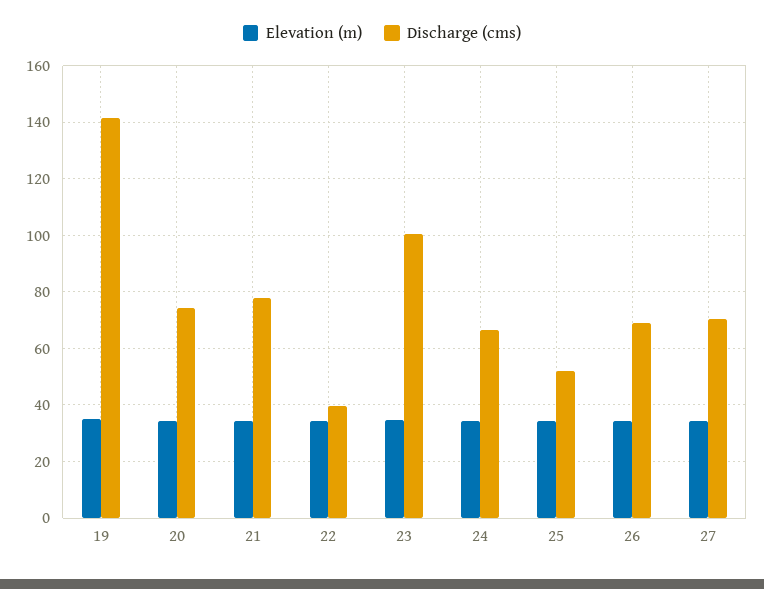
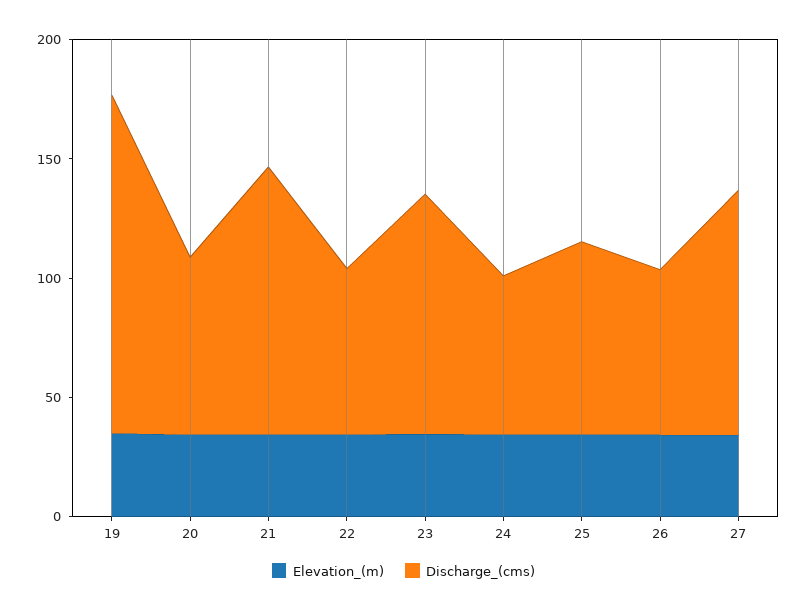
  {
    "Elevation (m)": {
      "19": 35,
      "20": 35,
      "21": 35,
      "22": 35,
      "23": 35,
      "24": 35,
      "25": 35,
      "26": 35,
      "27": 35
    },
    "Discharge (cms)": {
      "19": 142.5,
      "20": 75,
-     "21": 77.5,
+     "21": 110,
-     "22": 40,
+     "22": 70,
      "23": 100,
      "24": 67.5,
-     "25": 52.5,
+     "25": 80,
      "26": 70,
-     "27": 70
+     "27": 100
    }
  }

